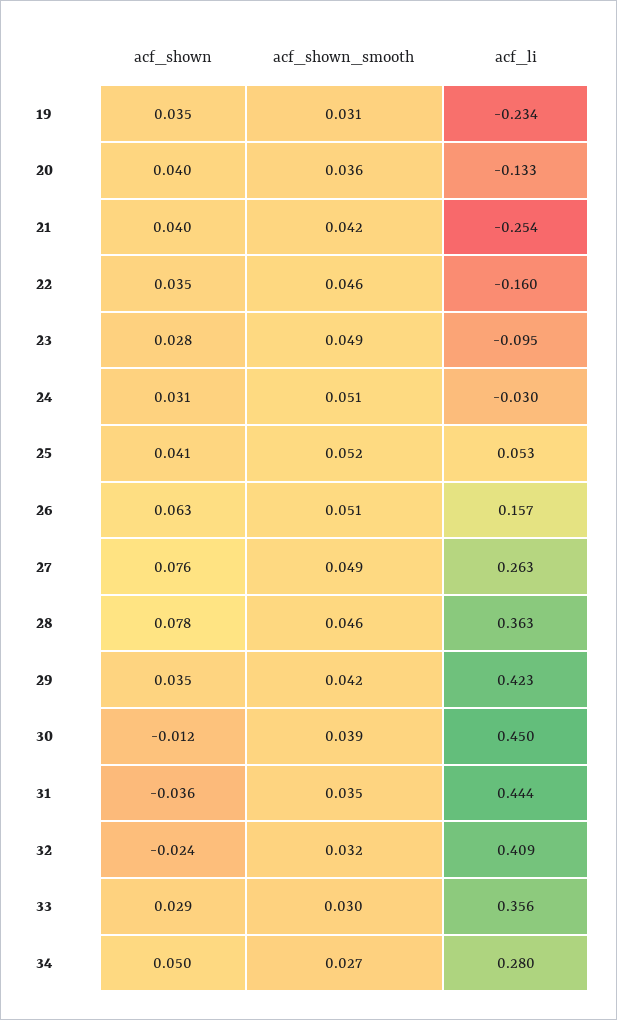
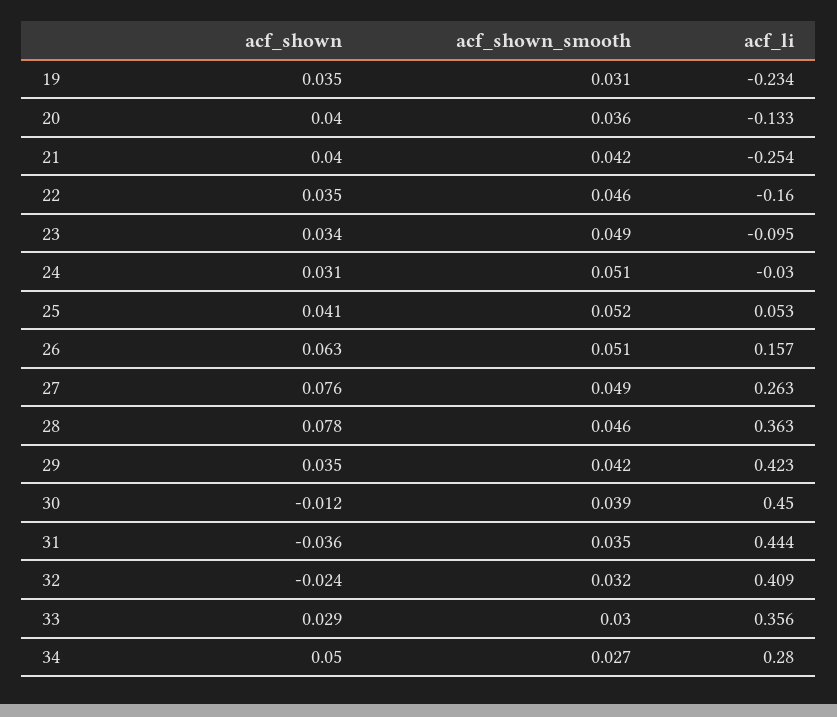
  {
    "acf_shown": {
      "19": 0.035,
      "20": 0.04,
      "21": 0.04,
      "22": 0.035,
-     "23": 0.028,
+     "23": 0.034,
      "24": 0.031,
      "25": 0.041,
      "26": 0.063,
      "27": 0.076,
      "28": 0.078,
      "29": 0.035,
      "30": -0.012,
      "31": -0.036,
      "32": -0.024,
      "33": 0.029,
      "34": 0.05
    },
    "acf_shown_smooth": {
      "19": 0.031,
      "20": 0.036,
      "21": 0.042,
      "22": 0.046,
      "23": 0.049,
      "24": 0.051,
      "25": 0.052,
      "26": 0.051,
      "27": 0.049,
      "28": 0.046,
      "29": 0.042,
      "30": 0.039,
      "31": 0.035,
      "32": 0.032,
      "33": 0.03,
      "34": 0.027
    },
    "acf_li": {
      "19": -0.234,
      "20": -0.133,
      "21": -0.254,
      "22": -0.16,
      "23": -0.095,
      "24": -0.03,
      "25": 0.053,
      "26": 0.157,
      "27": 0.263,
      "28": 0.363,
      "29": 0.423,
      "30": 0.45,
      "31": 0.444,
      "32": 0.409,
      "33": 0.356,
      "34": 0.28
    }
  }

